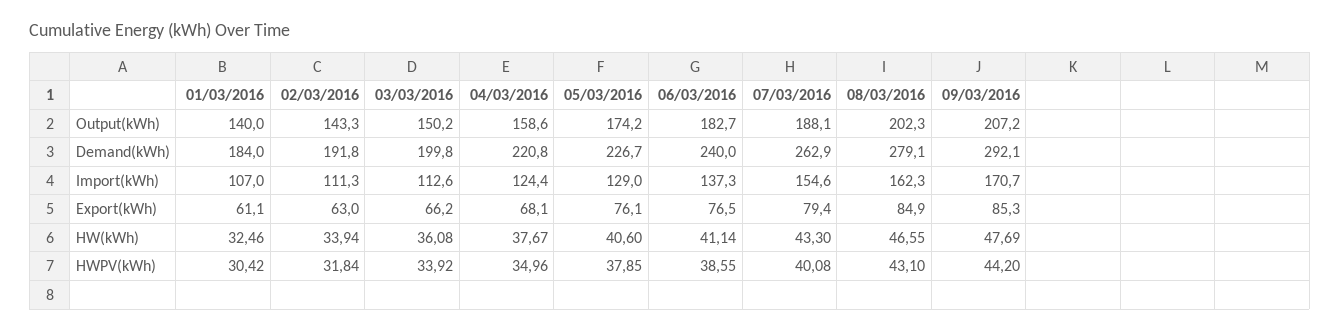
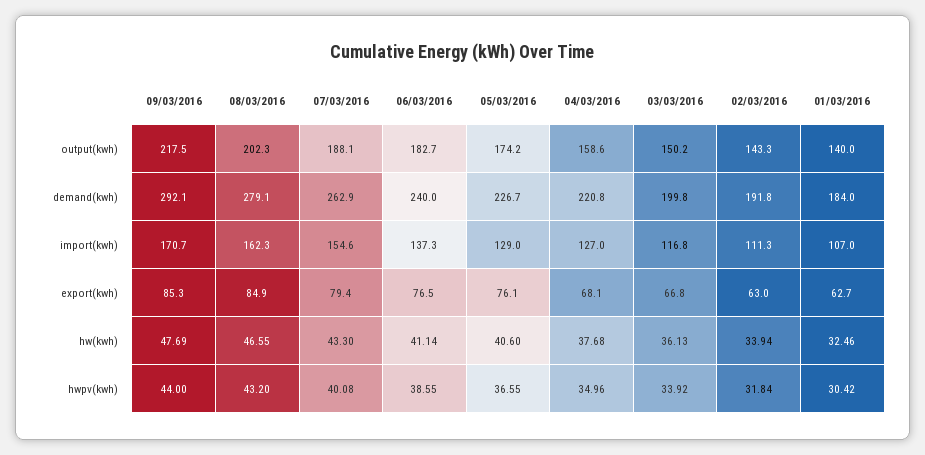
  {
    "01/03/2016": {
      "Output(kWh)": 140,
      "Demand(kWh)": 184,
      "Import(kWh)": 107,
-     "Export(kWh)": 61.1,
+     "Export(kWh)": 62.7,
      "HW(kWh)": 32.46,
      "HWPV(kWh)": 30.42
    },
    "02/03/2016": {
      "Output(kWh)": 143.3,
      "Demand(kWh)": 191.8,
      "Import(kWh)": 111.3,
      "Export(kWh)": 63,
      "HW(kWh)": 33.94,
      "HWPV(kWh)": 31.84
    },
    "03/03/2016": {
      "Output(kWh)": 150.2,
      "Demand(kWh)": 199.8,
-     "Import(kWh)": 112.6,
+     "Import(kWh)": 116.8,
-     "Export(kWh)": 66.2,
+     "Export(kWh)": 66.8,
-     "HW(kWh)": 36.08,
+     "HW(kWh)": 36.13,
      "HWPV(kWh)": 33.92
    },
    "04/03/2016": {
      "Output(kWh)": 158.6,
      "Demand(kWh)": 220.8,
-     "Import(kWh)": 124.4,
+     "Import(kWh)": 127,
      "Export(kWh)": 68.1,
-     "HW(kWh)": 37.67,
+     "HW(kWh)": 37.68,
      "HWPV(kWh)": 34.96
    },
    "05/03/2016": {
      "Output(kWh)": 174.2,
      "Demand(kWh)": 226.7,
      "Import(kWh)": 129,
      "Export(kWh)": 76.1,
      "HW(kWh)": 40.6,
-     "HWPV(kWh)": 37.85
+     "HWPV(kWh)": 36.55
    },
    "06/03/2016": {
      "Output(kWh)": 182.7,
      "Demand(kWh)": 240,
      "Import(kWh)": 137.3,
      "Export(kWh)": 76.5,
      "HW(kWh)": 41.14,
      "HWPV(kWh)": 38.55
    },
    "07/03/2016": {
      "Output(kWh)": 188.1,
      "Demand(kWh)": 262.9,
      "Import(kWh)": 154.6,
      "Export(kWh)": 79.4,
      "HW(kWh)": 43.3,
      "HWPV(kWh)": 40.08
    },
    "08/03/2016": {
      "Output(kWh)": 202.3,
      "Demand(kWh)": 279.1,
      "Import(kWh)": 162.3,
      "Export(kWh)": 84.9,
      "HW(kWh)": 46.55,
-     "HWPV(kWh)": 43.1
+     "HWPV(kWh)": 43.2
    },
    "09/03/2016": {
-     "Output(kWh)": 207.2,
+     "Output(kWh)": 217.5,
      "Demand(kWh)": 292.1,
      "Import(kWh)": 170.7,
      "Export(kWh)": 85.3,
      "HW(kWh)": 47.69,
-     "HWPV(kWh)": 44.2
+     "HWPV(kWh)": 44
    }
  }

